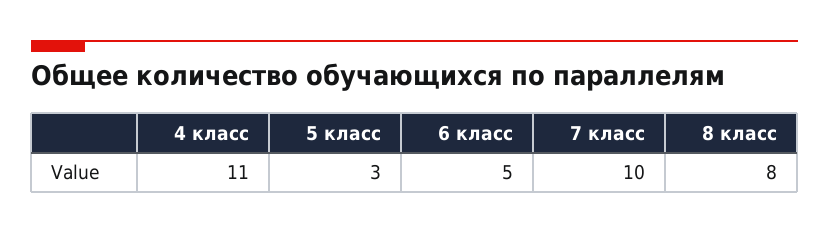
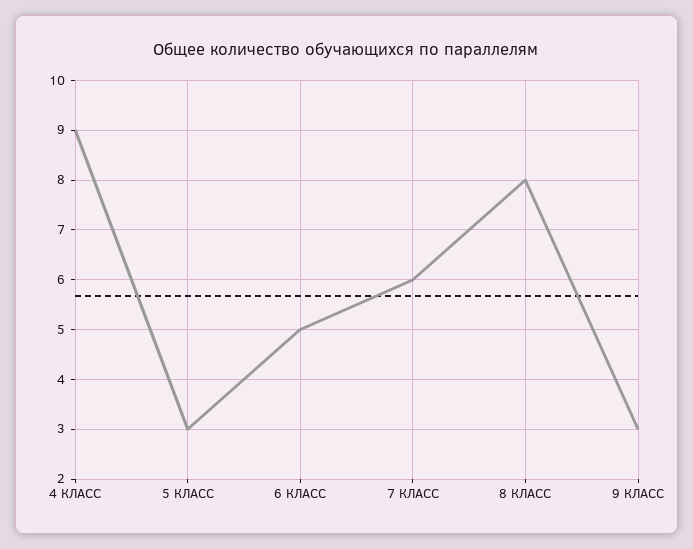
  {
-   "4 класс": 11,
+   "4 класс": 9,
    "5 класс": 3,
    "6 класс": 5,
-   "7 класс": 10,
+   "7 класс": 6,
-   "8 класс": 8
+   "8 класс": 8,
+   "9 КЛАСС": 3
  }

